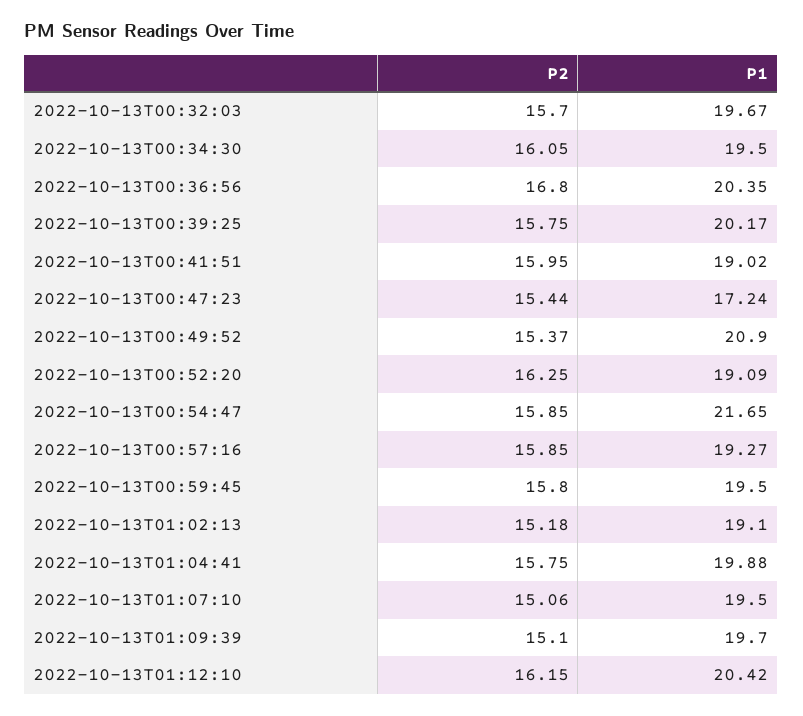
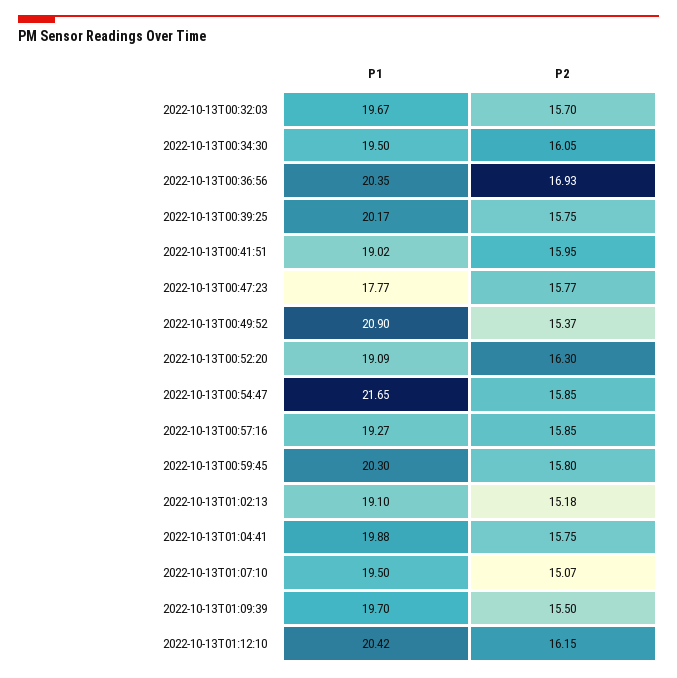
  {
    "P2": {
      "2022-10-13T00:32:03": 15.7,
      "2022-10-13T00:34:30": 16.05,
-     "2022-10-13T00:36:56": 16.8,
+     "2022-10-13T00:36:56": 16.93,
      "2022-10-13T00:39:25": 15.75,
      "2022-10-13T00:41:51": 15.95,
-     "2022-10-13T00:47:23": 15.44,
+     "2022-10-13T00:47:23": 15.77,
      "2022-10-13T00:49:52": 15.37,
-     "2022-10-13T00:52:20": 16.25,
+     "2022-10-13T00:52:20": 16.3,
      "2022-10-13T00:54:47": 15.85,
      "2022-10-13T00:57:16": 15.85,
      "2022-10-13T00:59:45": 15.8,
      "2022-10-13T01:02:13": 15.18,
      "2022-10-13T01:04:41": 15.75,
-     "2022-10-13T01:07:10": 15.06,
+     "2022-10-13T01:07:10": 15.07,
-     "2022-10-13T01:09:39": 15.1,
+     "2022-10-13T01:09:39": 15.5,
      "2022-10-13T01:12:10": 16.15
    },
    "P1": {
      "2022-10-13T00:32:03": 19.67,
      "2022-10-13T00:34:30": 19.5,
      "2022-10-13T00:36:56": 20.35,
      "2022-10-13T00:39:25": 20.17,
      "2022-10-13T00:41:51": 19.02,
-     "2022-10-13T00:47:23": 17.24,
+     "2022-10-13T00:47:23": 17.77,
      "2022-10-13T00:49:52": 20.9,
      "2022-10-13T00:52:20": 19.09,
      "2022-10-13T00:54:47": 21.65,
      "2022-10-13T00:57:16": 19.27,
-     "2022-10-13T00:59:45": 19.5,
+     "2022-10-13T00:59:45": 20.3,
      "2022-10-13T01:02:13": 19.1,
      "2022-10-13T01:04:41": 19.88,
      "2022-10-13T01:07:10": 19.5,
      "2022-10-13T01:09:39": 19.7,
      "2022-10-13T01:12:10": 20.42
    }
  }

